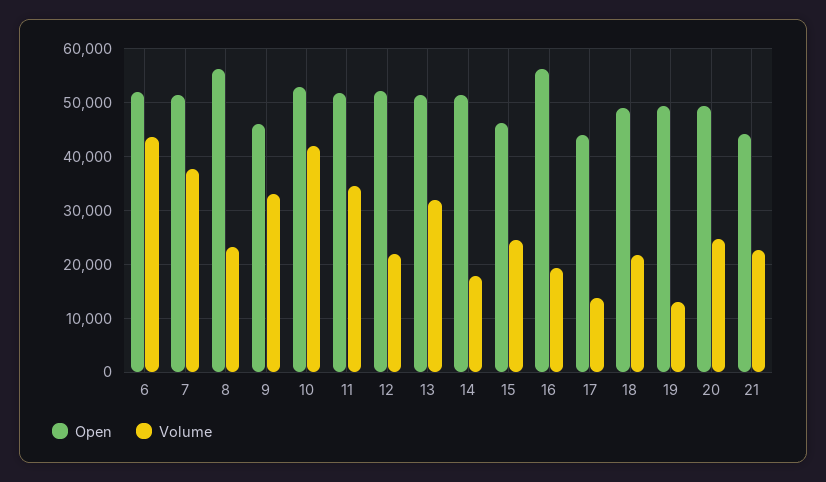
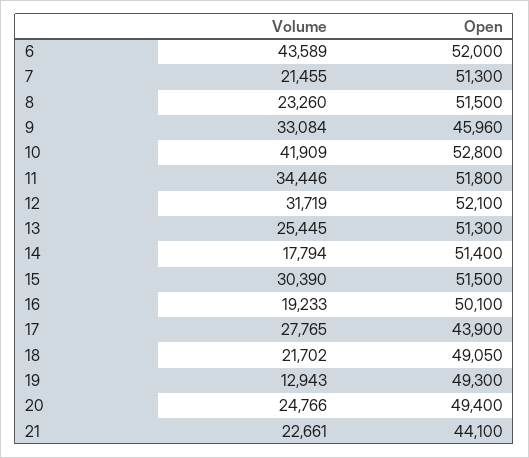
  {
    "Open": {
      "6": 52000,
      "7": 51300,
-     "8": 56000,
+     "8": 51500,
      "9": 45960,
      "10": 52800,
      "11": 51800,
      "12": 52100,
      "13": 51300,
      "14": 51400,
-     "15": 46000,
+     "15": 51500,
-     "16": 56000,
+     "16": 50100,
      "17": 43900,
      "18": 49050,
      "19": 49300,
      "20": 49400,
      "21": 44100
    },
    "Volume": {
      "6": 43589,
-     "7": 38000,
+     "7": 21455,
      "8": 23260,
      "9": 33084,
      "10": 41909,
      "11": 34446,
-     "12": 22000,
+     "12": 31719,
-     "13": 32000,
+     "13": 25445,
      "14": 17794,
-     "15": 24000,
+     "15": 30390,
      "16": 19233,
-     "17": 14000,
+     "17": 27765,
      "18": 21702,
      "19": 12943,
      "20": 24766,
      "21": 22661
    }
  }

